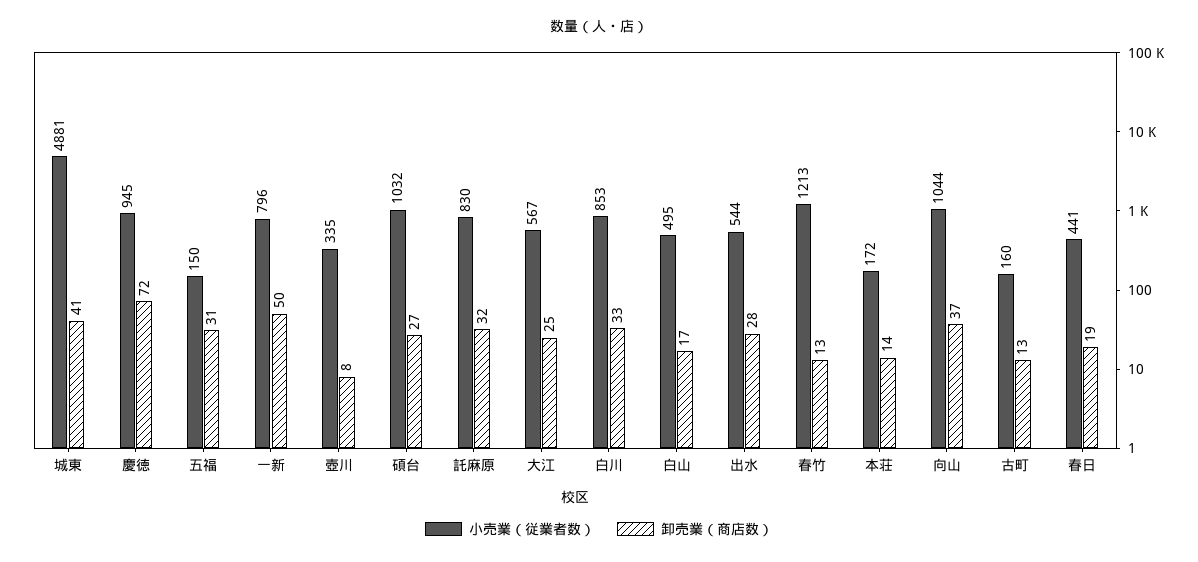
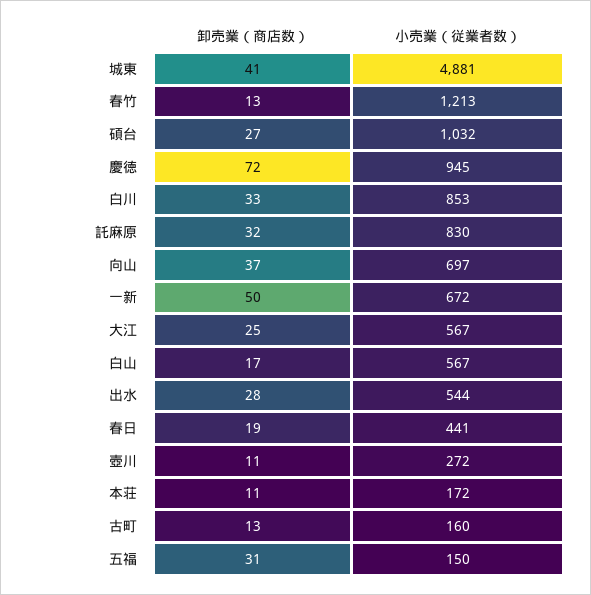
  {
    "小売業（従業者数）": {
      "城東": 4881,
      "慶徳": 945,
      "五福": 150,
-     "一新": 796,
+     "一新": 672,
-     "壺川": 335,
+     "壺川": 272,
      "碩台": 1032,
      "託麻原": 830,
      "大江": 567,
      "白川": 853,
-     "白山": 495,
+     "白山": 567,
      "出水": 544,
      "春竹": 1213,
      "本荘": 172,
-     "向山": 1044,
+     "向山": 697,
      "古町": 160,
      "春日": 441
    },
    "卸売業（商店数）": {
      "城東": 41,
      "慶徳": 72,
      "五福": 31,
      "一新": 50,
-     "壺川": 8,
+     "壺川": 11,
      "碩台": 27,
      "託麻原": 32,
      "大江": 25,
      "白川": 33,
      "白山": 17,
      "出水": 28,
      "春竹": 13,
-     "本荘": 14,
+     "本荘": 11,
      "向山": 37,
      "古町": 13,
      "春日": 19
    }
  }

